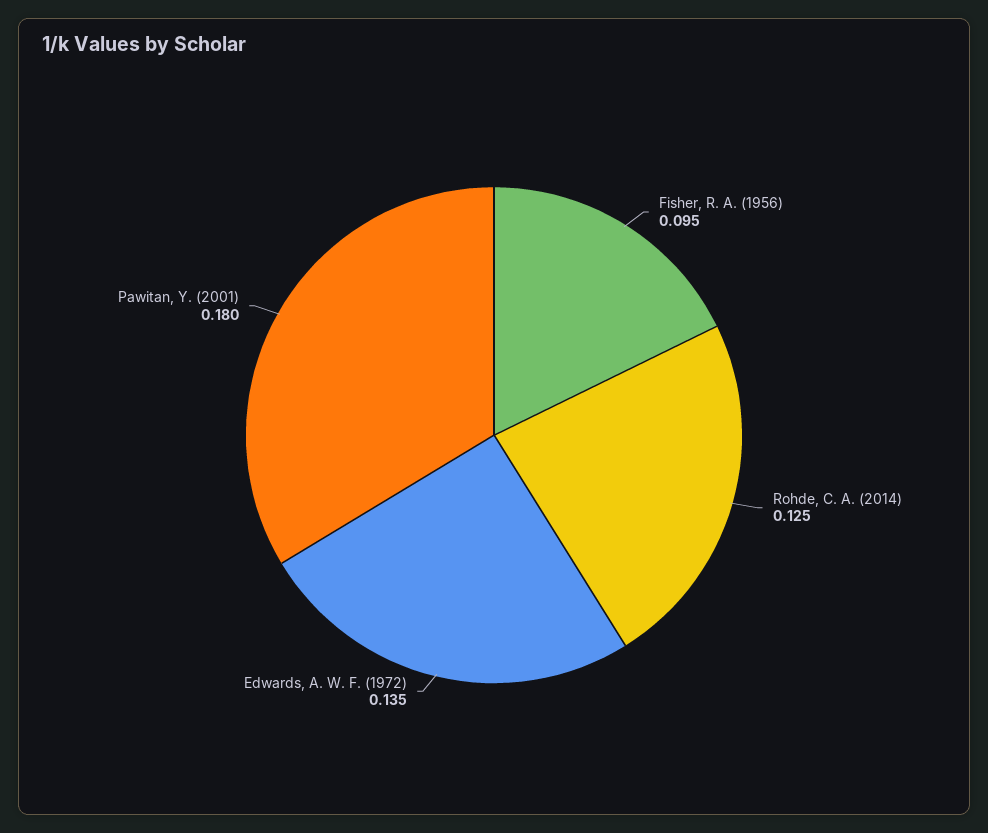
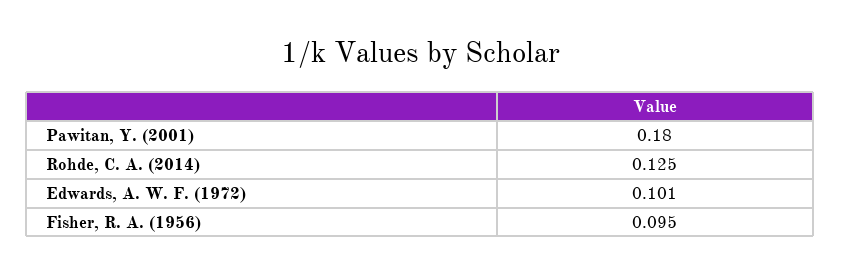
  {
    "Fisher, R. A. (1956)": 0.095,
    "Rohde, C. A. (2014)": 0.125,
-   "Edwards, A. W. F. (1972)": 0.135,
+   "Edwards, A. W. F. (1972)": 0.101,
    "Pawitan, Y. (2001)": 0.18
  }

